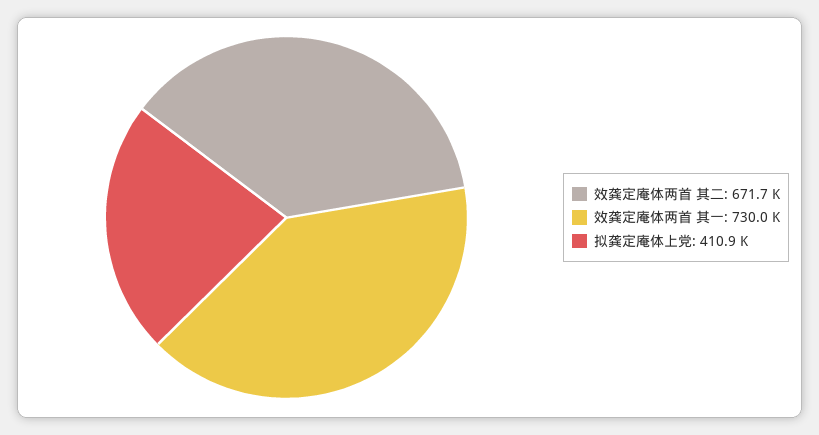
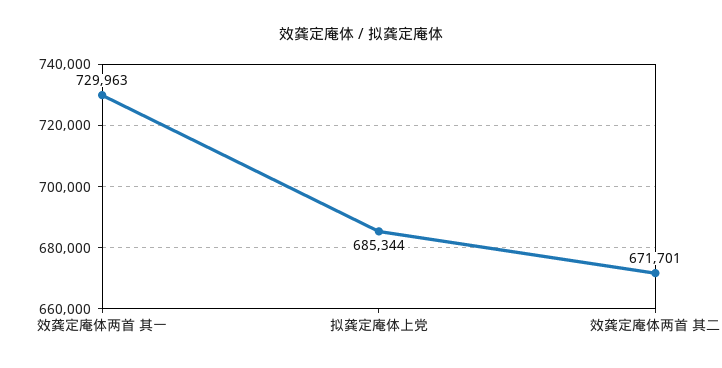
  {
    "效龚定庵体两首 其二": 671701,
    "效龚定庵体两首 其一": 729963,
-   "拟龚定庵体上党": 410900
+   "拟龚定庵体上党": 685344
  }

